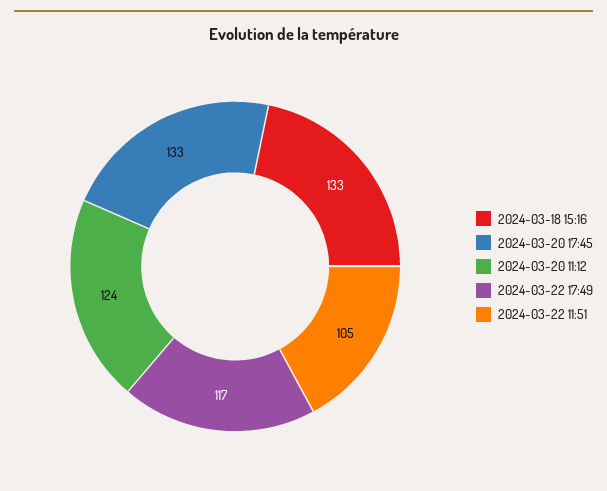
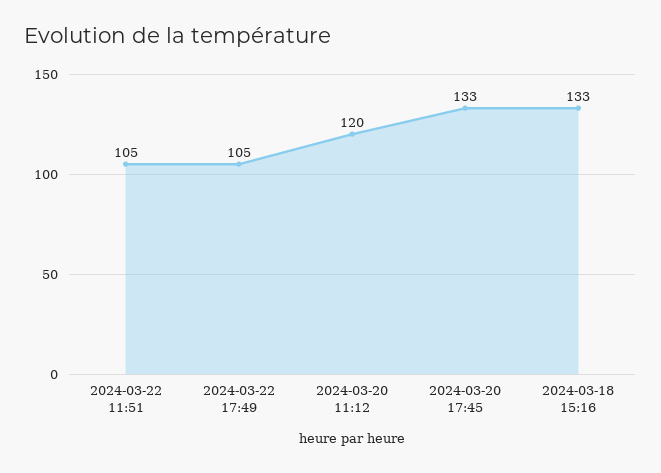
  {
    "2024-03-18 15:16": 133,
    "2024-03-20 17:45": 133,
-   "2024-03-20 11:12": 124,
+   "2024-03-20 11:12": 120,
-   "2024-03-22 17:49": 117,
+   "2024-03-22 17:49": 105,
    "2024-03-22 11:51": 105
  }

